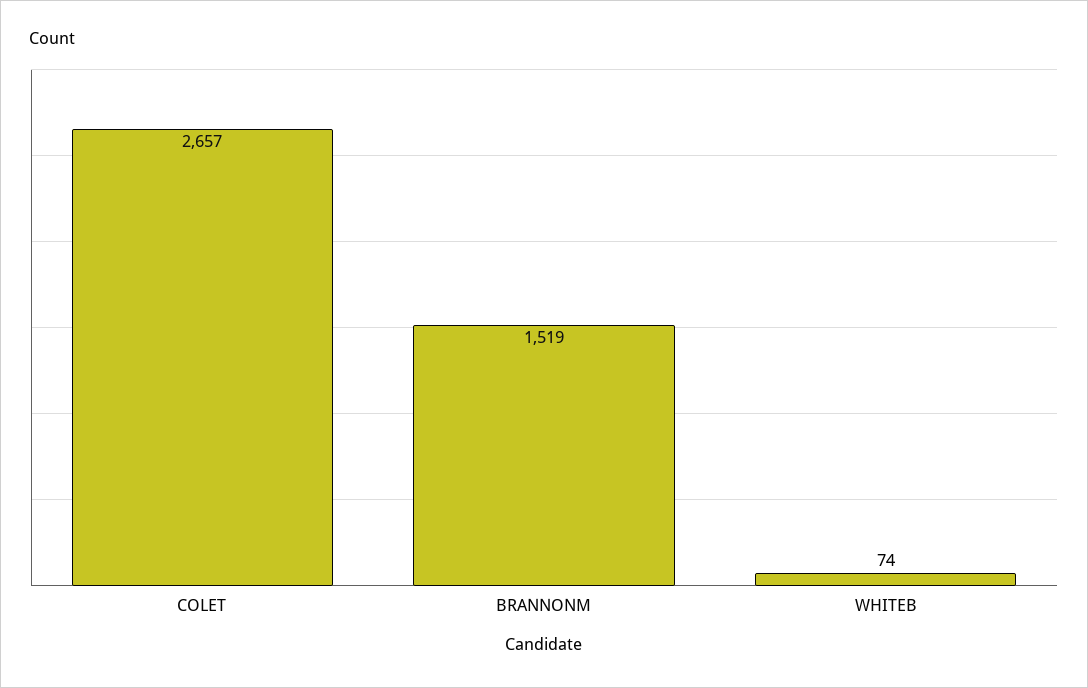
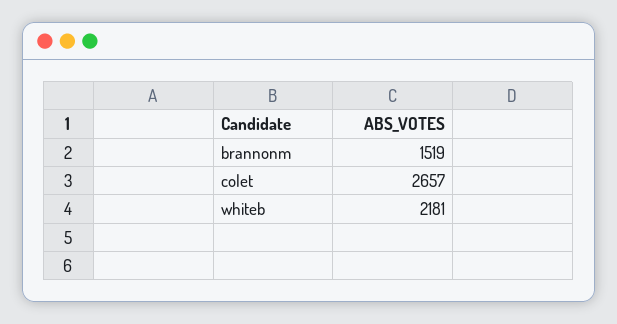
  {
    "COLET": 2657,
    "BRANNONM": 1519,
-   "WHITEB": 74
+   "WHITEB": 2181
  }

